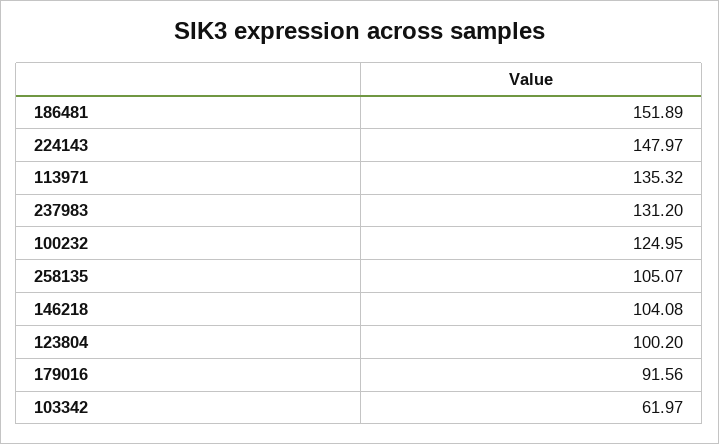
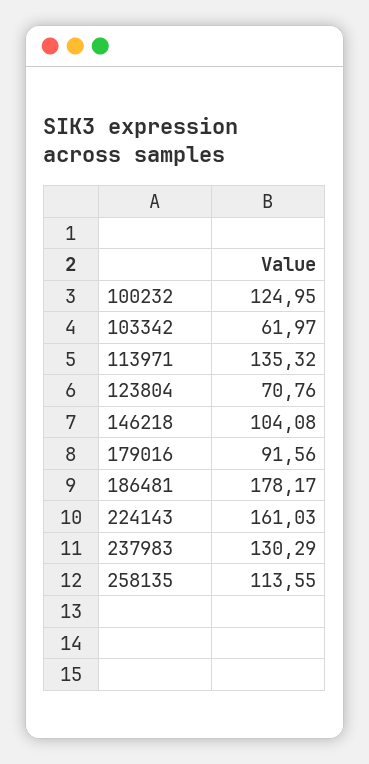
  {
-   "186481": 151.89,
+   "186481": 178.17,
-   "224143": 147.97,
+   "224143": 161.03,
    "113971": 135.32,
-   "237983": 131.2,
+   "237983": 130.29,
    "100232": 124.95,
-   "258135": 105.07,
+   "258135": 113.55,
    "146218": 104.08,
-   "123804": 100.2,
+   "123804": 70.76,
    "179016": 91.56,
    "103342": 61.97
  }

